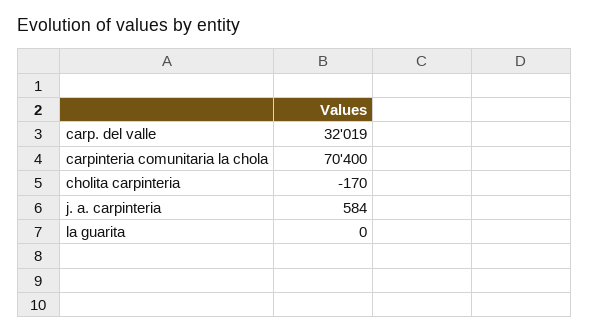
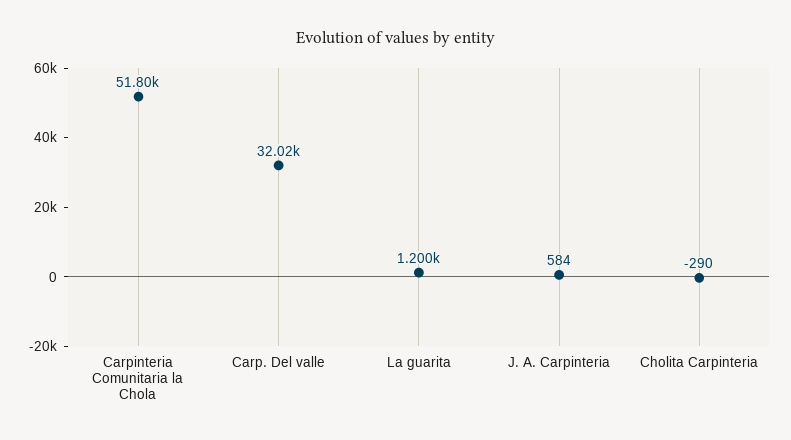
  {
    "carp. del valle": 32019,
-   "carpinteria comunitaria la chola": 70400,
+   "carpinteria comunitaria la chola": 51800,
-   "cholita carpinteria": -170,
+   "cholita carpinteria": -290,
    "j. a. carpinteria": 584,
-   "la guarita": 0
+   "la guarita": 1200
  }

